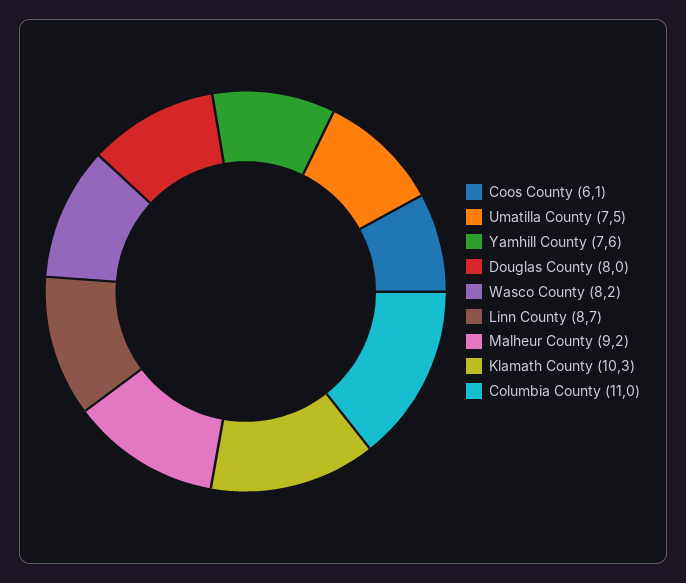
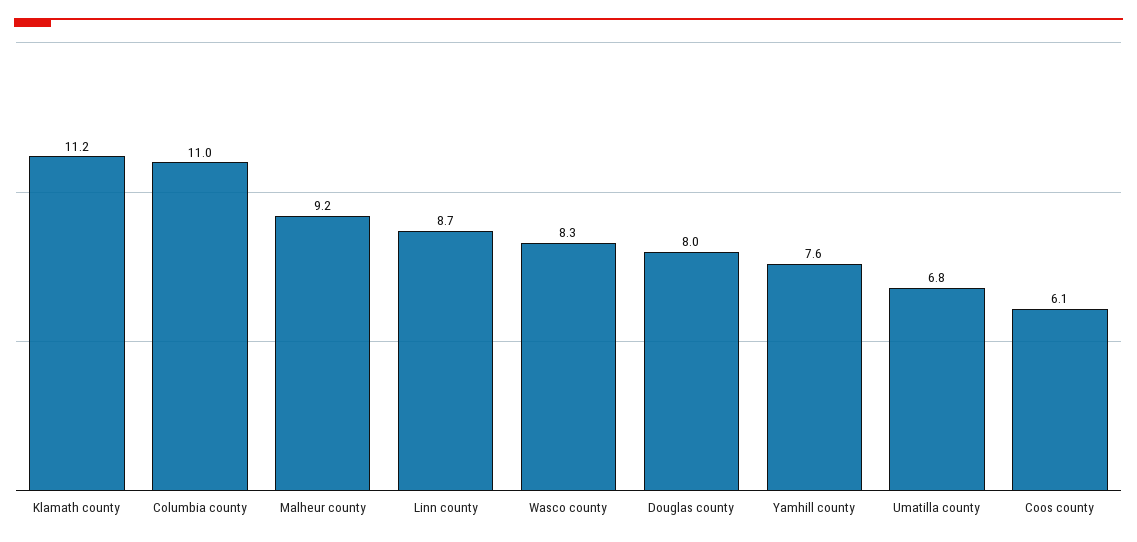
  {
    "Coos County": 6.1,
-   "Umatilla County": 7.5,
+   "Umatilla County": 6.8,
    "Yamhill County": 7.6,
    "Douglas County": 8,
-   "Wasco County": 8.2,
+   "Wasco County": 8.3,
    "Linn County": 8.7,
    "Malheur County": 9.2,
-   "Klamath County": 10.3,
+   "Klamath County": 11.2,
    "Columbia County": 11
  }

